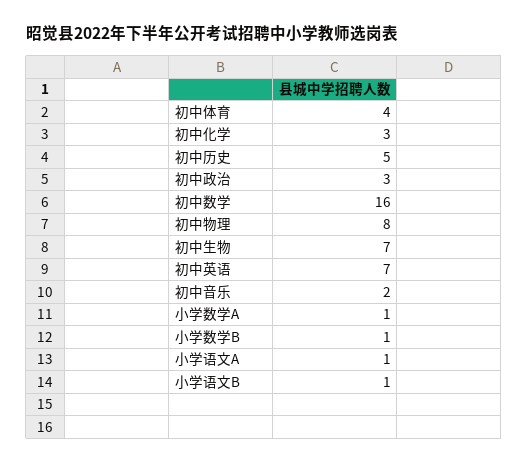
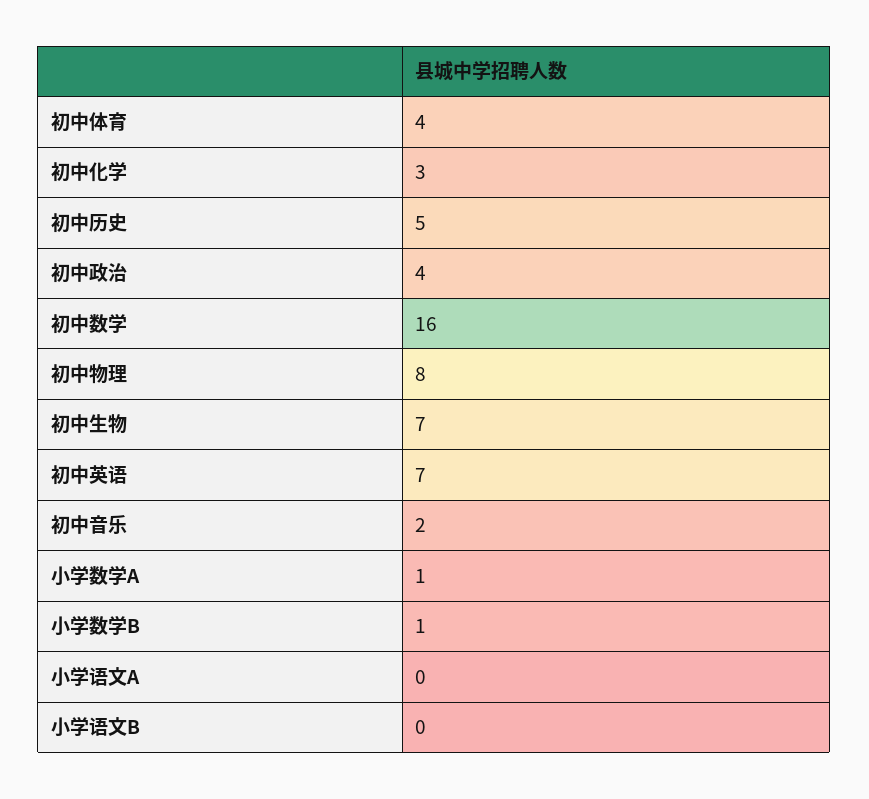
  {
    "初中体育": 4,
    "初中化学": 3,
    "初中历史": 5,
-   "初中政治": 3,
+   "初中政治": 4,
    "初中数学": 16,
    "初中物理": 8,
    "初中生物": 7,
    "初中英语": 7,
    "初中音乐": 2,
    "小学数学A": 1,
    "小学数学B": 1,
-   "小学语文A": 1,
+   "小学语文A": 0,
-   "小学语文B": 1
+   "小学语文B": 0
  }

